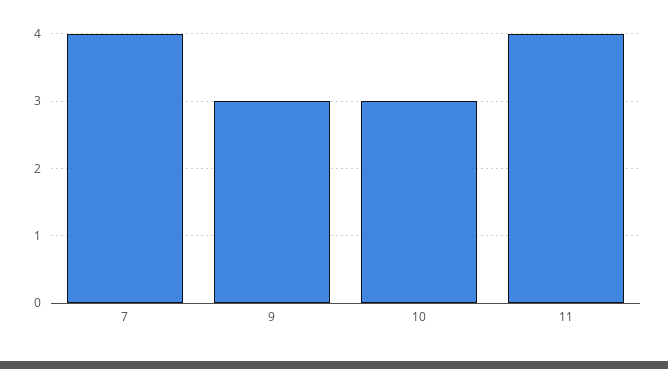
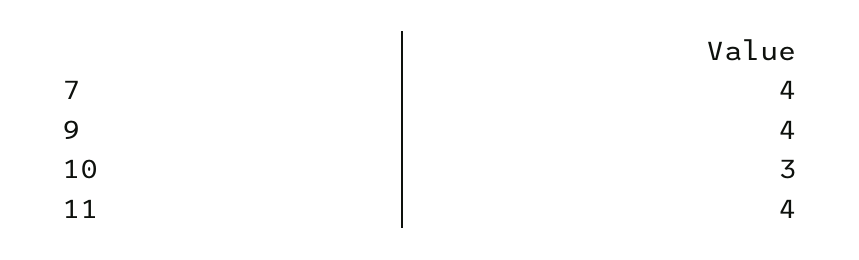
  {
    "7": 4,
-   "9": 3,
+   "9": 4,
    "10": 3,
    "11": 4
  }

